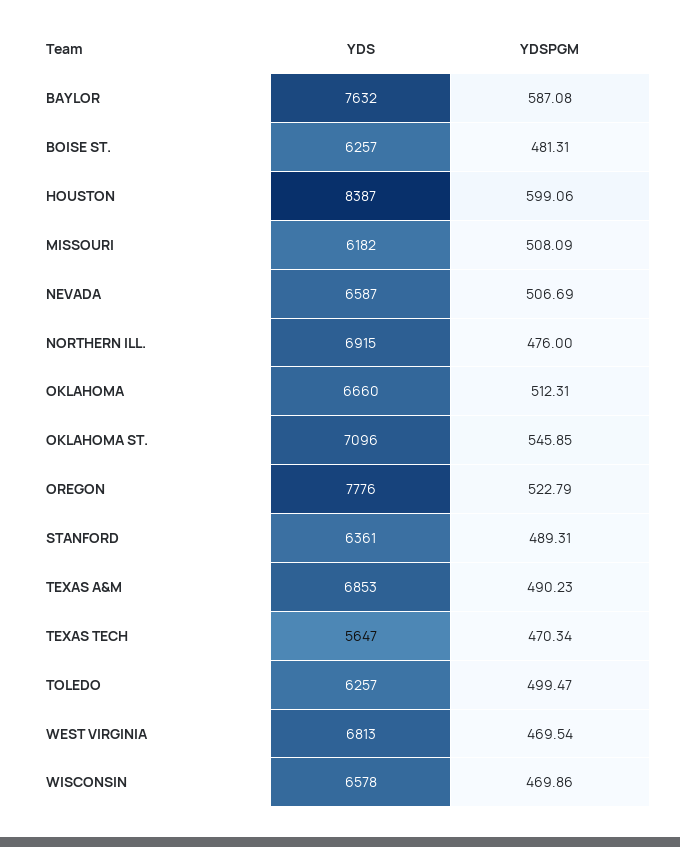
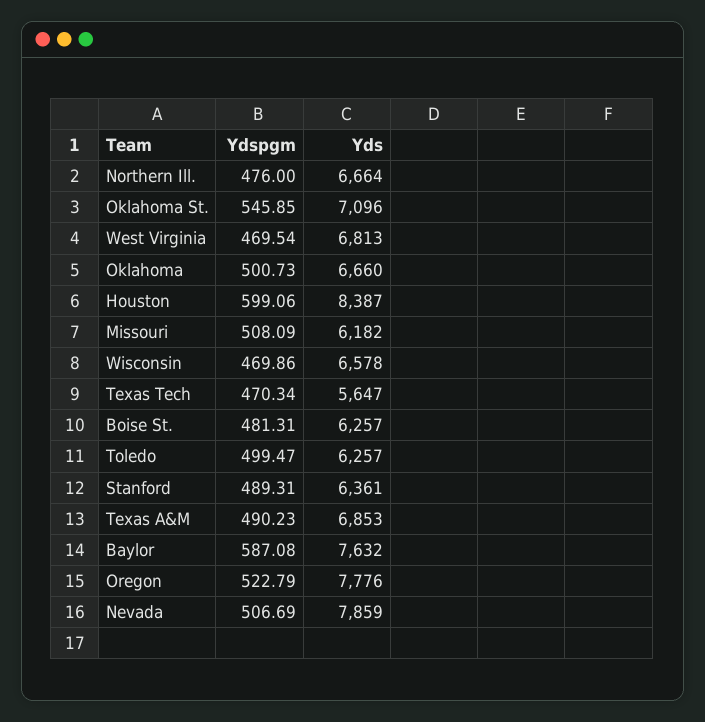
  {
    "YDS": {
      "BAYLOR": 7632,
      "BOISE ST.": 6257,
      "HOUSTON": 8387,
      "MISSOURI": 6182,
-     "NEVADA": 6587,
+     "NEVADA": 7859,
-     "NORTHERN ILL.": 6915,
+     "NORTHERN ILL.": 6664,
      "OKLAHOMA": 6660,
      "OKLAHOMA ST.": 7096,
      "OREGON": 7776,
      "STANFORD": 6361,
      "TEXAS A&M": 6853,
      "TEXAS TECH": 5647,
      "TOLEDO": 6257,
      "WEST VIRGINIA": 6813,
      "WISCONSIN": 6578
    },
    "YDSPGM": {
      "BAYLOR": 587.08,
      "BOISE ST.": 481.31,
      "HOUSTON": 599.06,
      "MISSOURI": 508.09,
      "NEVADA": 506.69,
      "NORTHERN ILL.": 476,
-     "OKLAHOMA": 512.31,
+     "OKLAHOMA": 500.73,
      "OKLAHOMA ST.": 545.85,
      "OREGON": 522.79,
      "STANFORD": 489.31,
      "TEXAS A&M": 490.23,
      "TEXAS TECH": 470.34,
      "TOLEDO": 499.47,
      "WEST VIRGINIA": 469.54,
      "WISCONSIN": 469.86
    }
  }

